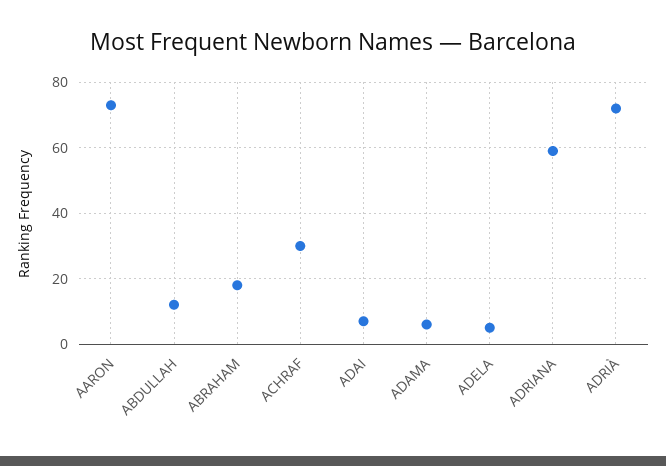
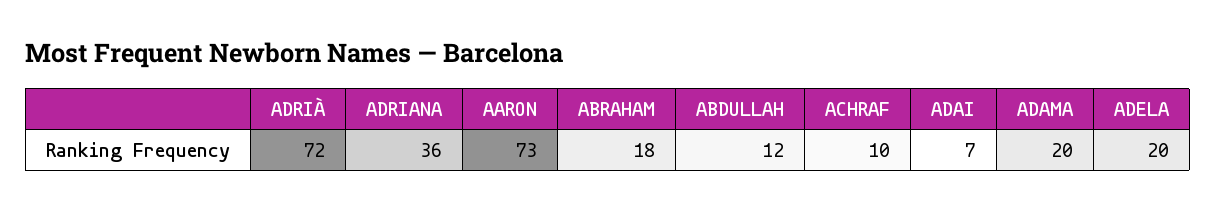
  {
    "AARON": 73,
    "ABDULLAH": 12,
    "ABRAHAM": 18,
-   "ACHRAF": 30,
+   "ACHRAF": 10,
    "ADAI": 7,
-   "ADAMA": 5,
+   "ADAMA": 20,
-   "ADELA": 5,
+   "ADELA": 20,
-   "ADRIANA": 60,
+   "ADRIANA": 36,
    "ADRIÀ": 72
  }

